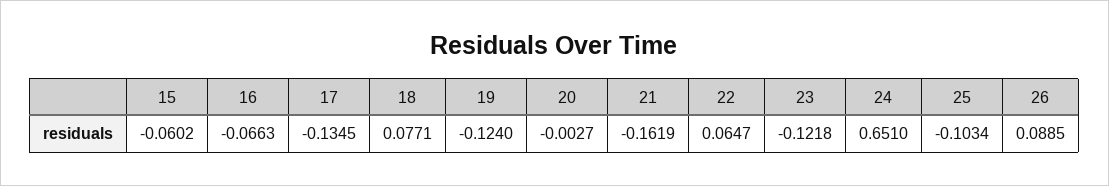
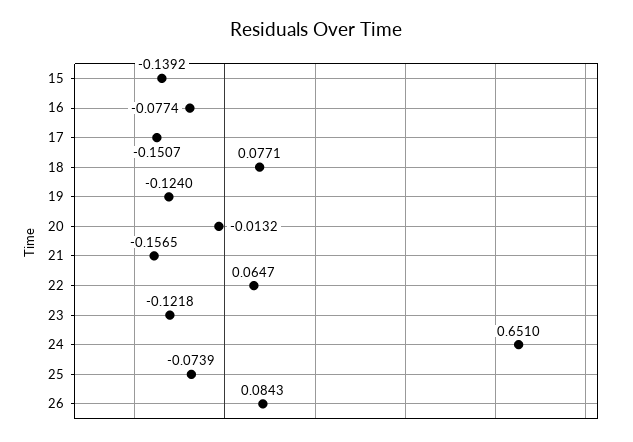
  {
-   "15": -0.0602,
+   "15": -0.1392,
-   "16": -0.0663,
+   "16": -0.0774,
-   "17": -0.1345,
+   "17": -0.1507,
    "18": 0.0771,
    "19": -0.124,
-   "20": -0.0027,
+   "20": -0.0132,
-   "21": -0.1619,
+   "21": -0.1565,
    "22": 0.0647,
    "23": -0.1218,
    "24": 0.651,
-   "25": -0.1034,
+   "25": -0.0739,
-   "26": 0.0885
+   "26": 0.0843
  }

